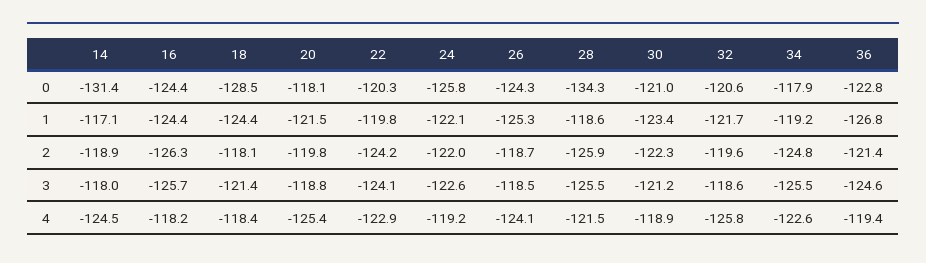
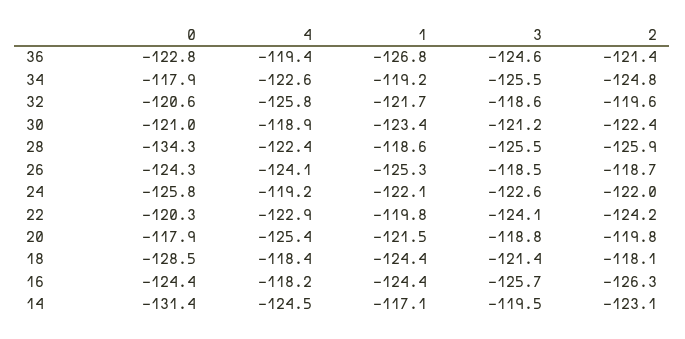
  {
    "14": {
      "0": -131.4,
      "1": -117.1,
-     "2": -118.9,
+     "2": -123.1,
-     "3": -118,
+     "3": -119.5,
      "4": -124.5
    },
    "16": {
      "0": -124.4,
      "1": -124.4,
      "2": -126.3,
      "3": -125.7,
      "4": -118.2
    },
    "18": {
      "0": -128.5,
      "1": -124.4,
      "2": -118.1,
      "3": -121.4,
      "4": -118.4
    },
    "20": {
-     "0": -118.1,
+     "0": -117.9,
      "1": -121.5,
      "2": -119.8,
      "3": -118.8,
      "4": -125.4
    },
    "22": {
      "0": -120.3,
      "1": -119.8,
      "2": -124.2,
      "3": -124.1,
      "4": -122.9
    },
    "24": {
      "0": -125.8,
      "1": -122.1,
      "2": -122,
      "3": -122.6,
      "4": -119.2
    },
    "26": {
      "0": -124.3,
      "1": -125.3,
      "2": -118.7,
      "3": -118.5,
      "4": -124.1
    },
    "28": {
      "0": -134.3,
      "1": -118.6,
      "2": -125.9,
      "3": -125.5,
-     "4": -121.5
+     "4": -122.4
    },
    "30": {
      "0": -121,
      "1": -123.4,
-     "2": -122.3,
+     "2": -122.4,
      "3": -121.2,
      "4": -118.9
    },
    "32": {
      "0": -120.6,
      "1": -121.7,
      "2": -119.6,
      "3": -118.6,
      "4": -125.8
    },
    "34": {
      "0": -117.9,
      "1": -119.2,
      "2": -124.8,
      "3": -125.5,
      "4": -122.6
    },
    "36": {
      "0": -122.8,
      "1": -126.8,
      "2": -121.4,
      "3": -124.6,
      "4": -119.4
    }
  }

